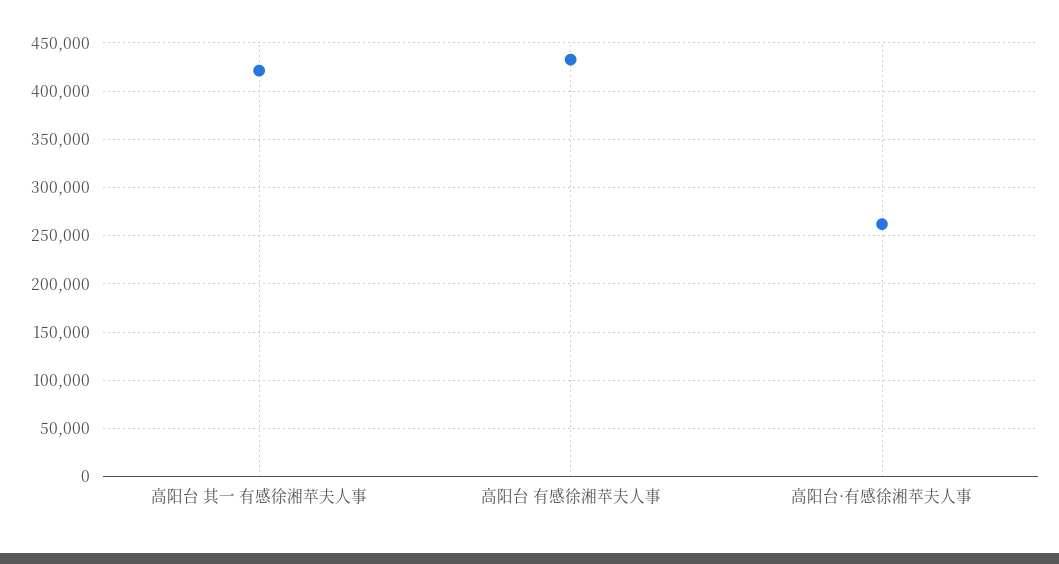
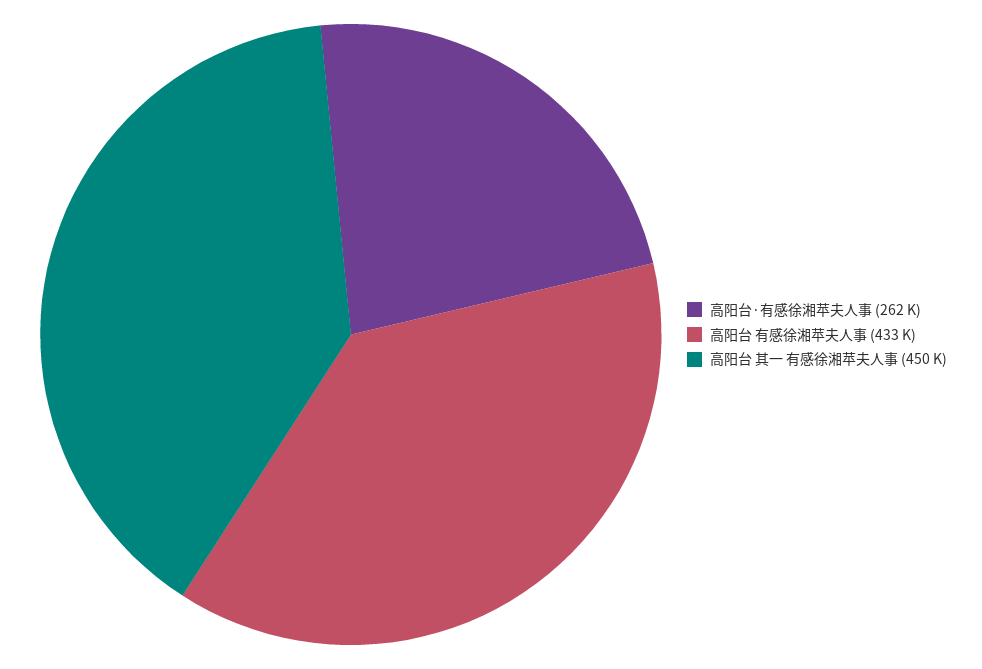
  {
-   "高阳台 其一 有感徐湘苹夫人事": 420000,
+   "高阳台 其一 有感徐湘苹夫人事": 450000,
    "高阳台 有感徐湘苹夫人事": 433000,
    "高阳台·有感徐湘苹夫人事": 262000
  }

